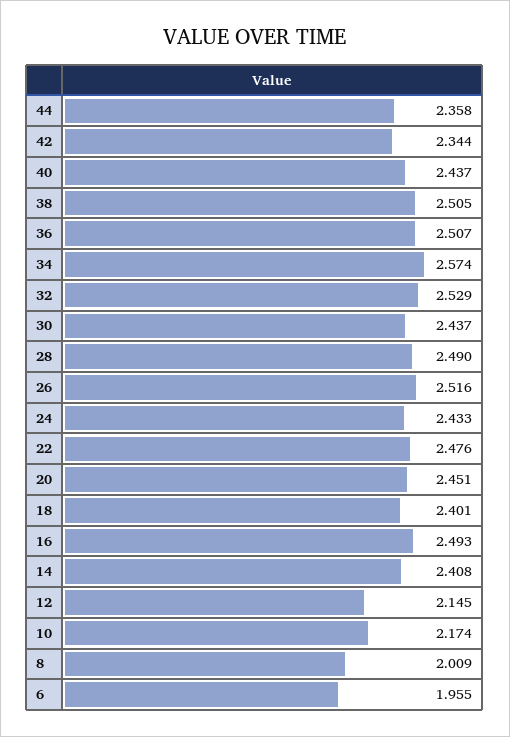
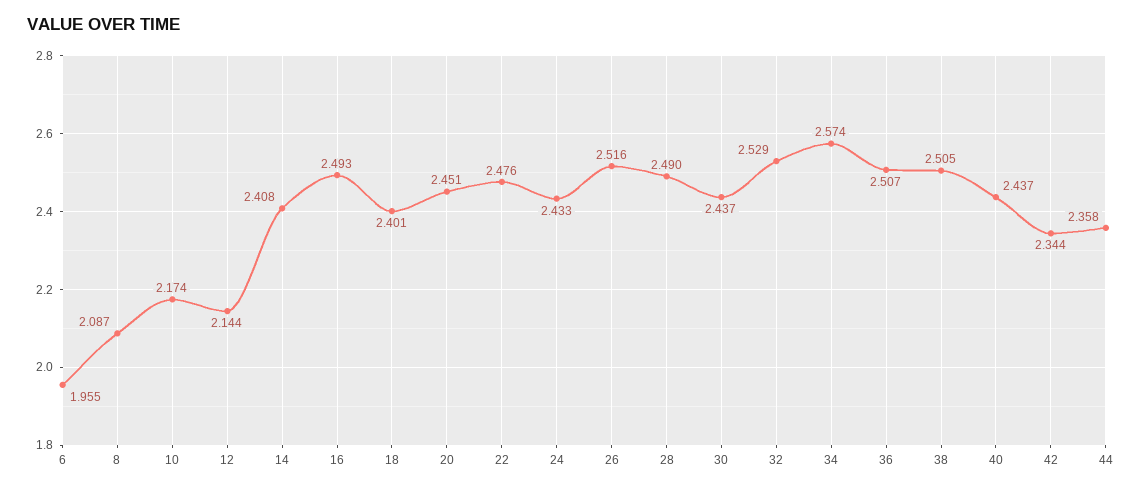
  {
    "44": 2.358,
    "42": 2.344,
    "40": 2.437,
    "38": 2.505,
    "36": 2.507,
    "34": 2.574,
    "32": 2.529,
    "30": 2.437,
    "28": 2.49,
    "26": 2.516,
    "24": 2.433,
    "22": 2.476,
    "20": 2.451,
    "18": 2.401,
    "16": 2.493,
    "14": 2.408,
-   "12": 2.145,
+   "12": 2.144,
    "10": 2.174,
-   "8": 2.009,
+   "8": 2.087,
    "6": 1.955
  }

